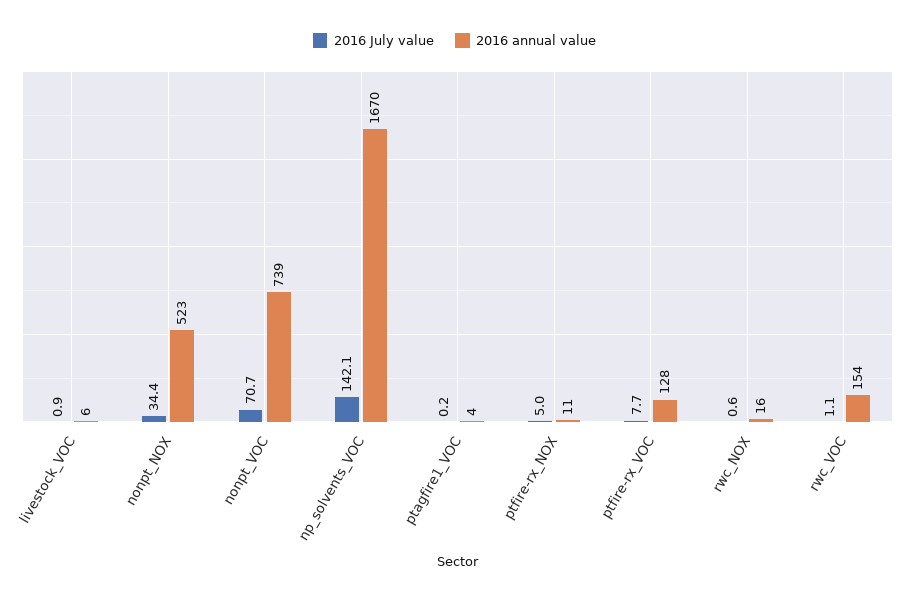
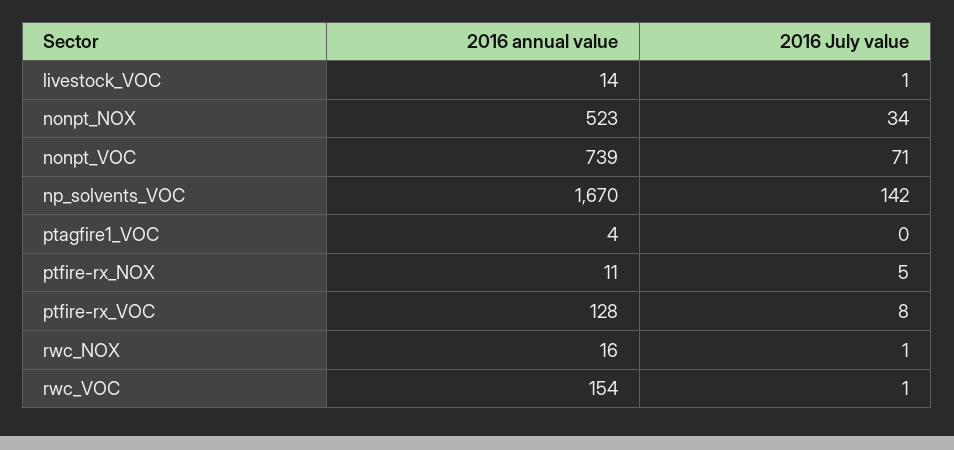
  {
    "2016 July value": {
      "livestock_VOC": 0.9,
      "nonpt_NOX": 34.4,
      "nonpt_VOC": 70.7,
      "np_solvents_VOC": 142.1,
      "ptagfire1_VOC": 0.2,
      "ptfire-rx_NOX": 5,
      "ptfire-rx_VOC": 7.7,
      "rwc_NOX": 0.6,
      "rwc_VOC": 1.1
    },
    "2016 annual value": {
-     "livestock_VOC": 6,
+     "livestock_VOC": 14,
      "nonpt_NOX": 523,
      "nonpt_VOC": 739,
      "np_solvents_VOC": 1670,
      "ptagfire1_VOC": 4,
      "ptfire-rx_NOX": 11,
      "ptfire-rx_VOC": 128,
      "rwc_NOX": 16,
      "rwc_VOC": 154
    }
  }

